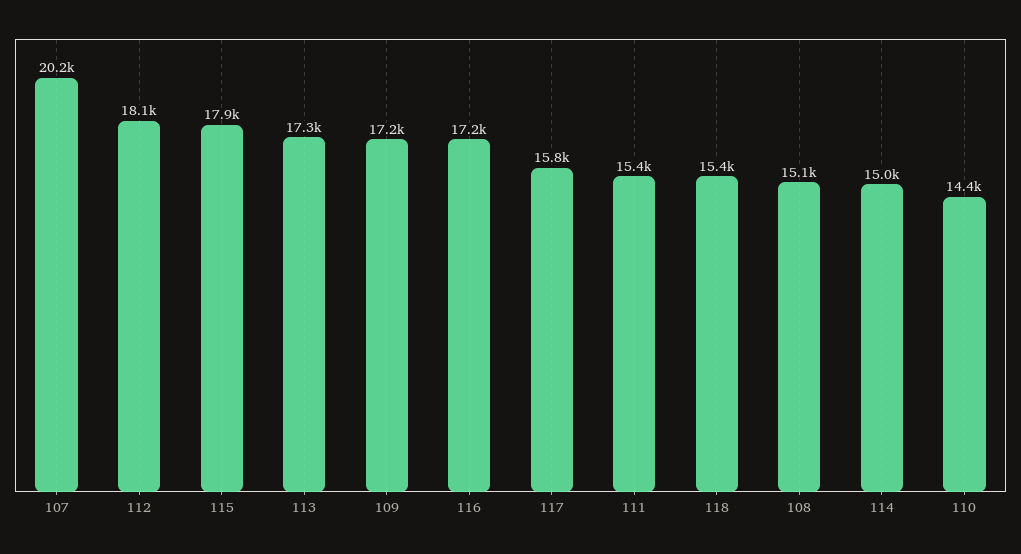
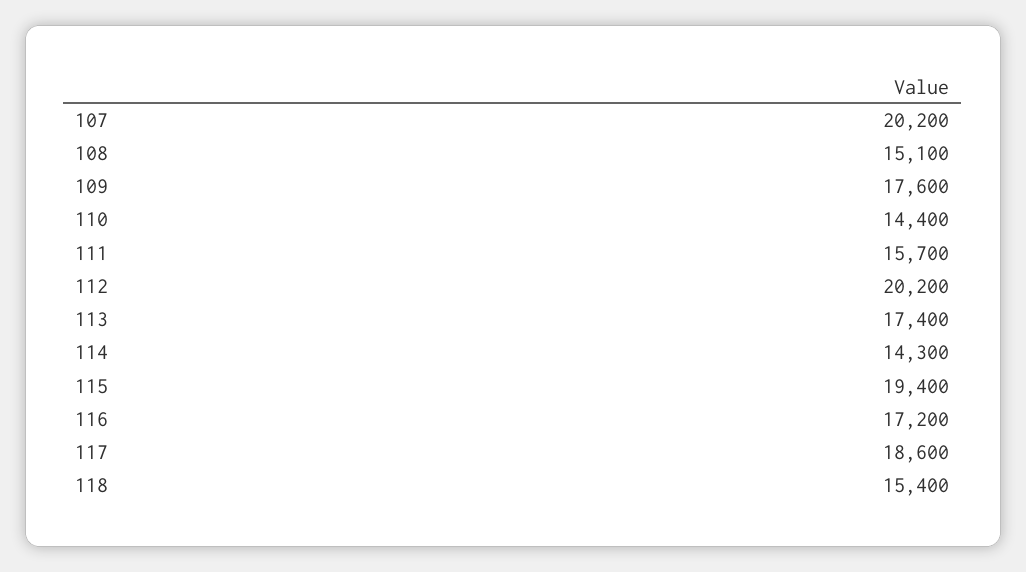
  {
    "107": 20200,
-   "112": 18100,
+   "112": 20200,
-   "115": 17900,
+   "115": 19400,
-   "113": 17300,
+   "113": 17400,
-   "109": 17200,
+   "109": 17600,
    "116": 17200,
-   "117": 15800,
+   "117": 18600,
-   "111": 15400,
+   "111": 15700,
    "118": 15400,
    "108": 15100,
-   "114": 15000,
+   "114": 14300,
    "110": 14400
  }

